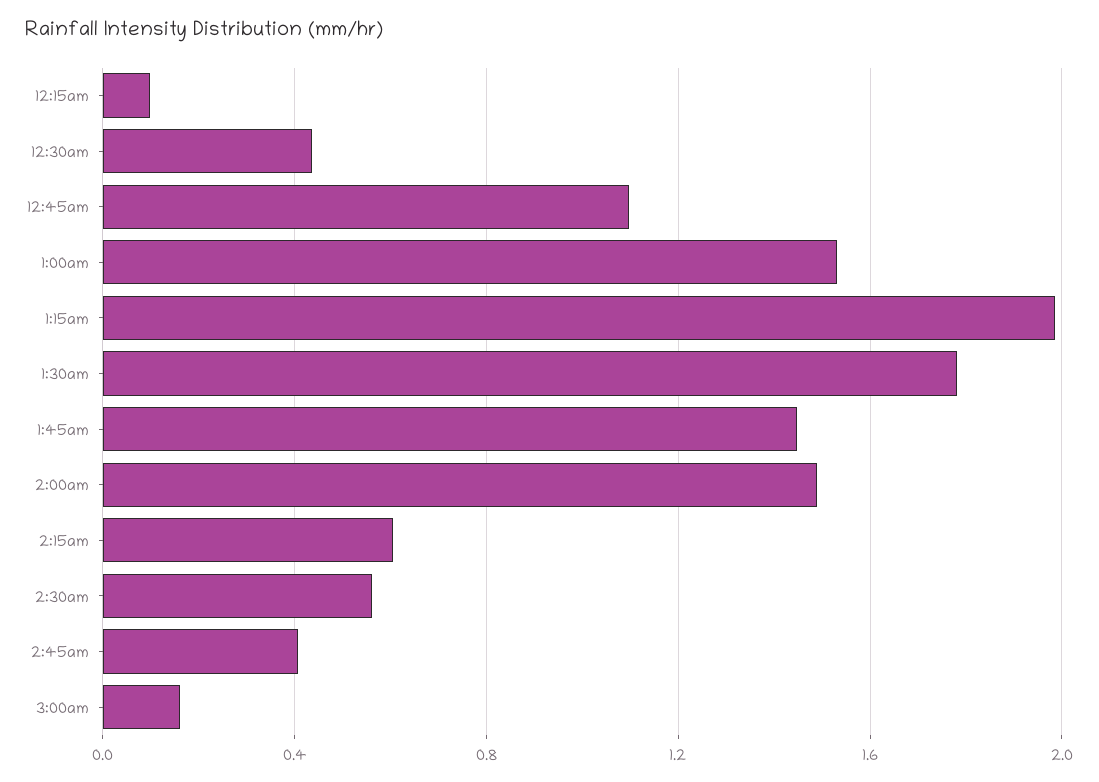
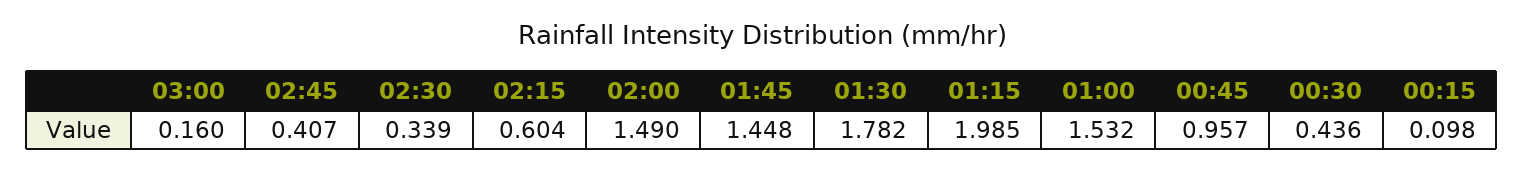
  {
    "12:15am": 0.098,
    "12:30am": 0.436,
-   "12:45am": 1.1,
+   "12:45am": 0.957,
    "1:00am": 1.532,
    "1:15am": 1.985,
    "1:30am": 1.782,
    "1:45am": 1.448,
    "2:00am": 1.49,
    "2:15am": 0.604,
-   "2:30am": 0.55,
+   "2:30am": 0.339,
    "2:45am": 0.407,
    "3:00am": 0.16
  }

